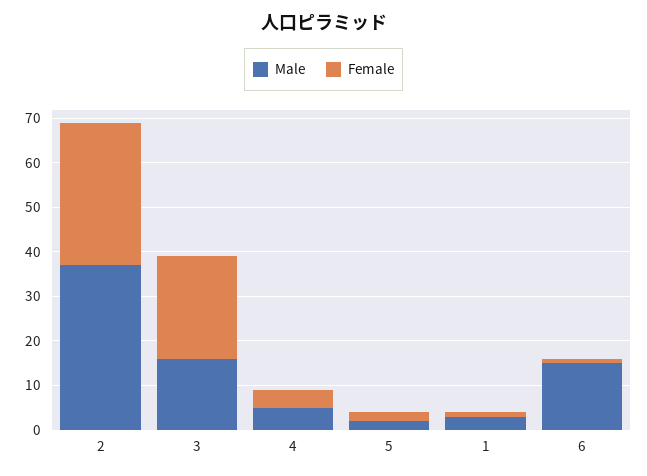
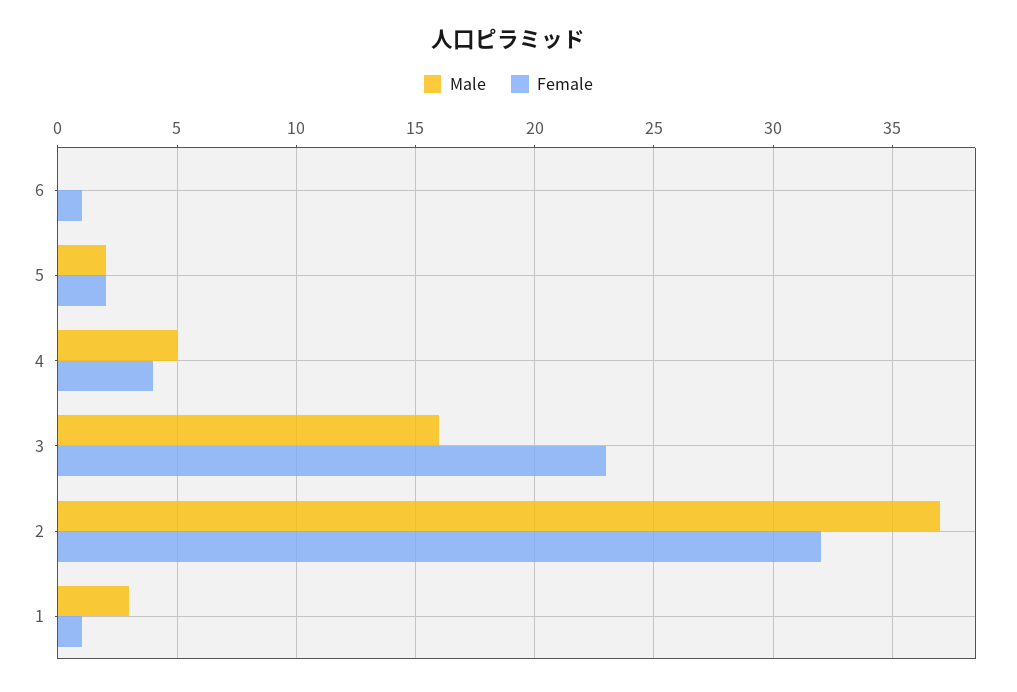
  {
    "Male": {
      "2": 37,
      "3": 16,
      "4": 5,
      "5": 2,
      "1": 3,
-     "6": 15
+     "6": 0
    },
    "Female": {
      "2": 32,
      "3": 23,
      "4": 4,
      "5": 2,
      "1": 1,
      "6": 1
    }
  }

